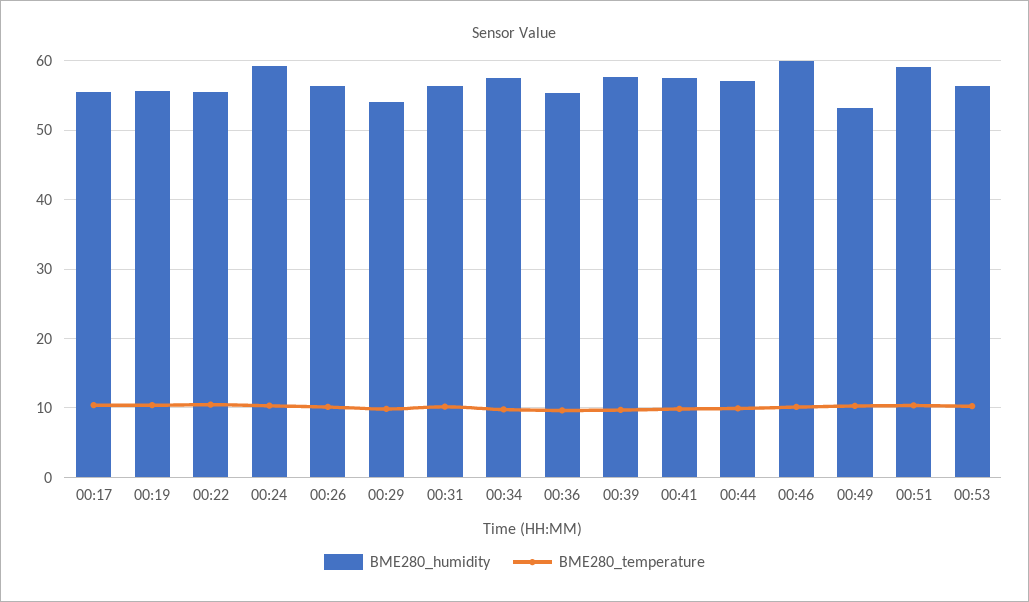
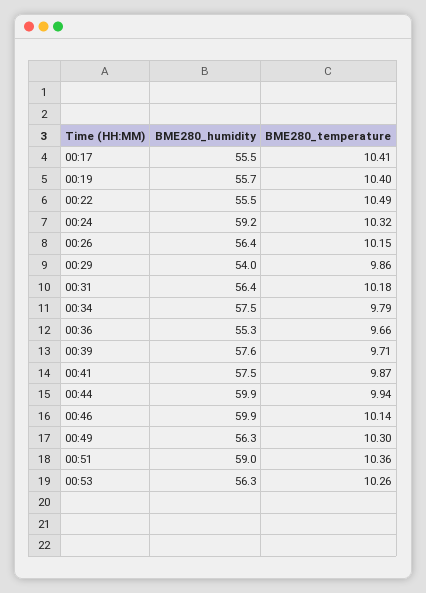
  {
    "BME280_humidity": {
      "00:17": 55.5,
      "00:19": 55.7,
      "00:22": 55.5,
      "00:24": 59.2,
      "00:26": 56.4,
      "00:29": 54,
      "00:31": 56.4,
      "00:34": 57.5,
      "00:36": 55.3,
      "00:39": 57.6,
      "00:41": 57.5,
-     "00:44": 57,
+     "00:44": 59.9,
      "00:46": 59.9,
-     "00:49": 53,
+     "00:49": 56.3,
      "00:51": 59,
      "00:53": 56.3
    },
    "BME280_temperature": {
      "00:17": 10.41,
      "00:19": 10.4,
      "00:22": 10.49,
      "00:24": 10.32,
      "00:26": 10.15,
      "00:29": 9.86,
      "00:31": 10.18,
      "00:34": 9.79,
      "00:36": 9.66,
      "00:39": 9.71,
      "00:41": 9.87,
      "00:44": 9.94,
      "00:46": 10.14,
      "00:49": 10.3,
      "00:51": 10.36,
      "00:53": 10.26
    }
  }

